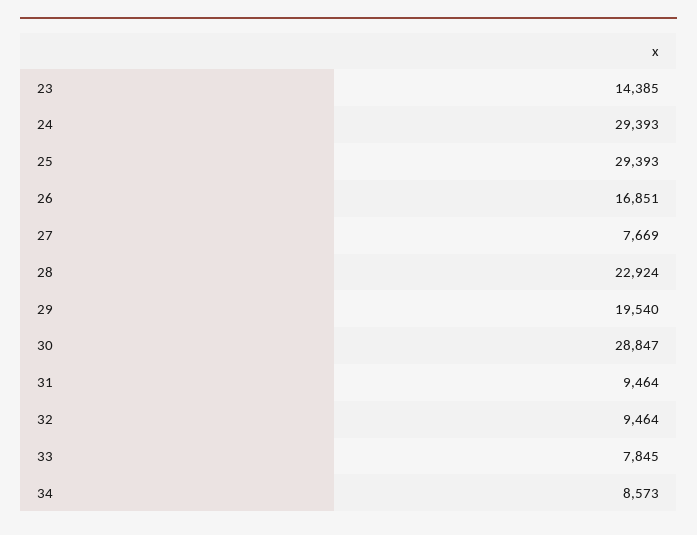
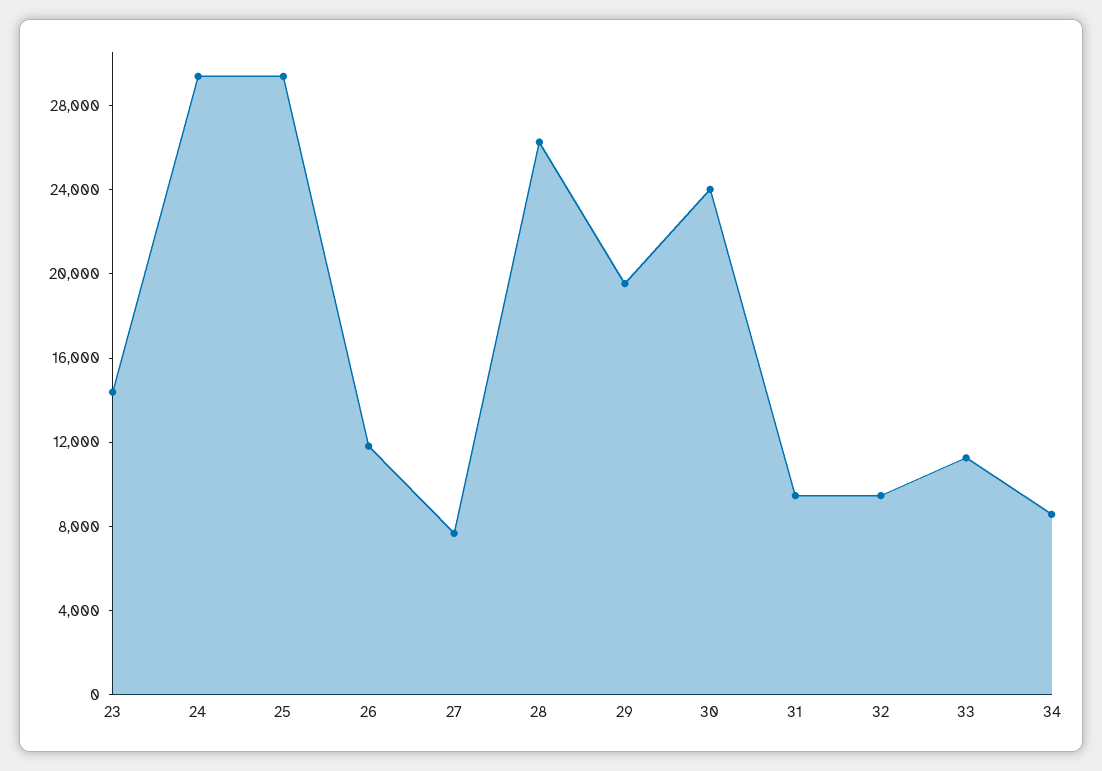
  {
    "23": 14385,
    "24": 29393,
    "25": 29393,
-   "26": 16851,
+   "26": 12000,
    "27": 7669,
-   "28": 22924,
+   "28": 26000,
    "29": 19540,
-   "30": 28847,
+   "30": 24000,
    "31": 9464,
    "32": 9464,
-   "33": 7845,
+   "33": 11000,
    "34": 8573
  }

